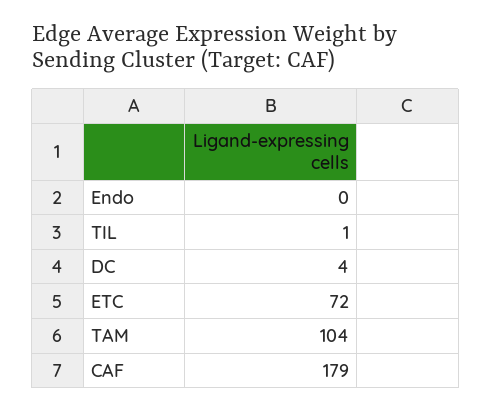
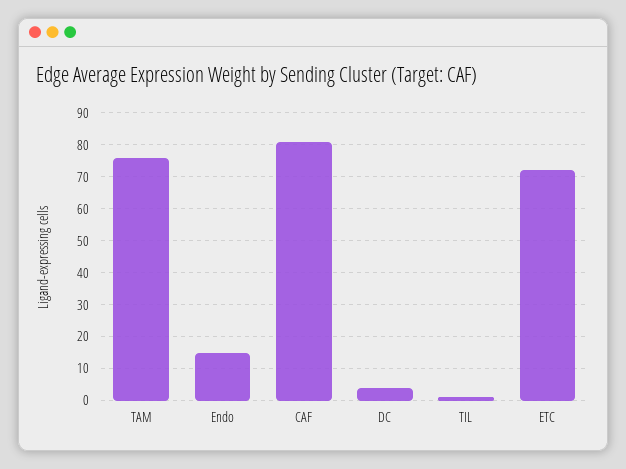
  {
-   "Endo": 0,
+   "Endo": 15,
    "TIL": 1,
    "DC": 4,
    "ETC": 72,
-   "TAM": 104,
+   "TAM": 75,
-   "CAF": 179
+   "CAF": 80
  }

